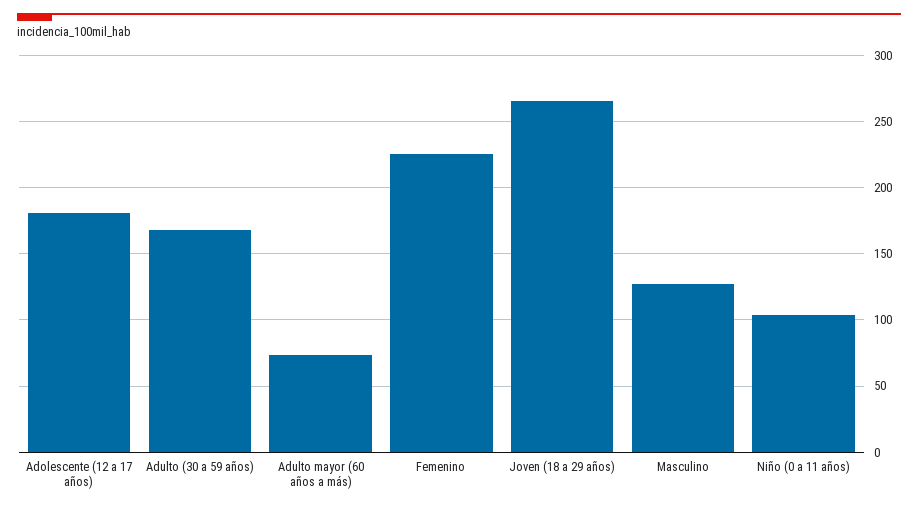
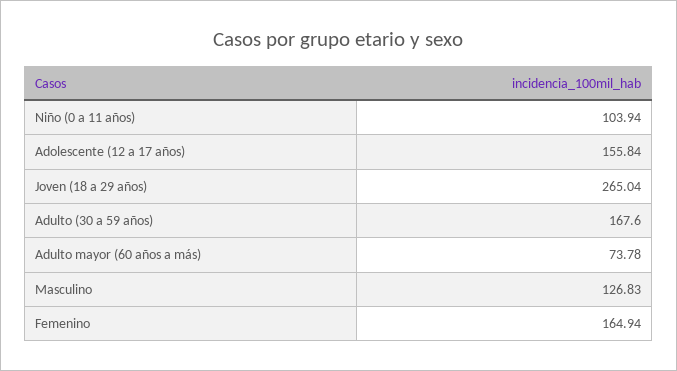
  {
-   "Adolescente (12 a 17 años)": 180,
+   "Adolescente (12 a 17 años)": 155.84,
    "Adulto (30 a 59 años)": 167.6,
    "Adulto mayor (60 años a más)": 73.78,
-   "Femenino": 225,
+   "Femenino": 164.94,
    "Joven (18 a 29 años)": 265.04,
    "Masculino": 126.83,
    "Niño (0 a 11 años)": 103.94
  }

